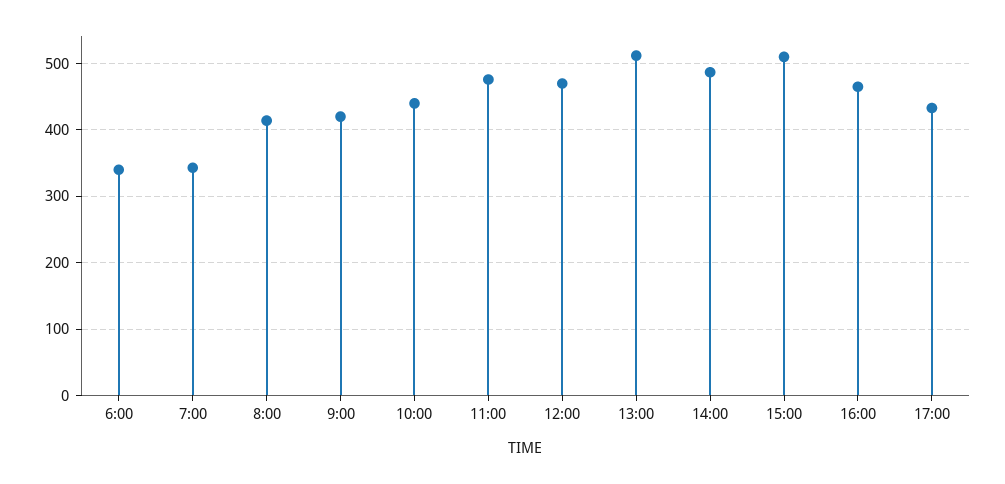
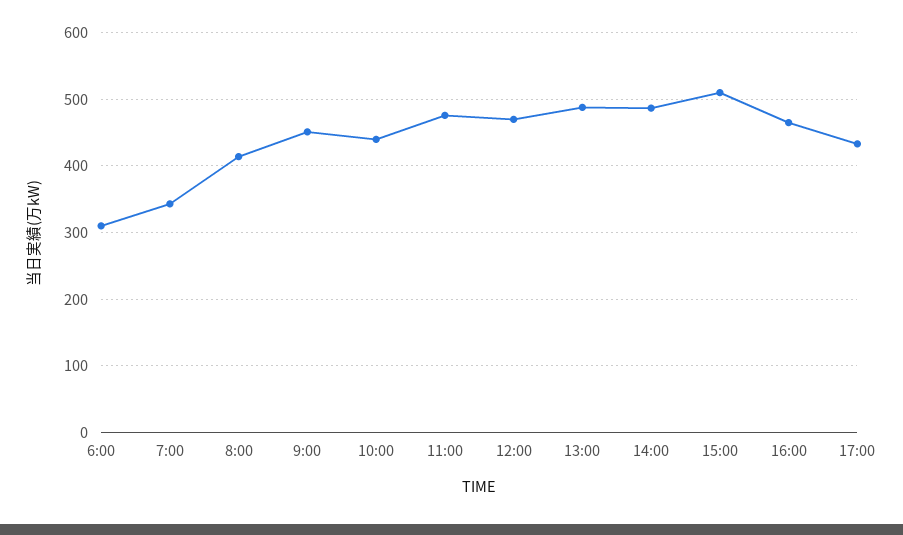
  {
-   "6:00": 340,
+   "6:00": 310,
    "7:00": 340,
    "8:00": 410,
-   "9:00": 420,
+   "9:00": 450,
    "10:00": 440,
    "11:00": 480,
    "12:00": 470,
-   "13:00": 510,
+   "13:00": 490,
    "14:00": 490,
    "15:00": 510,
    "16:00": 470,
    "17:00": 430
  }

